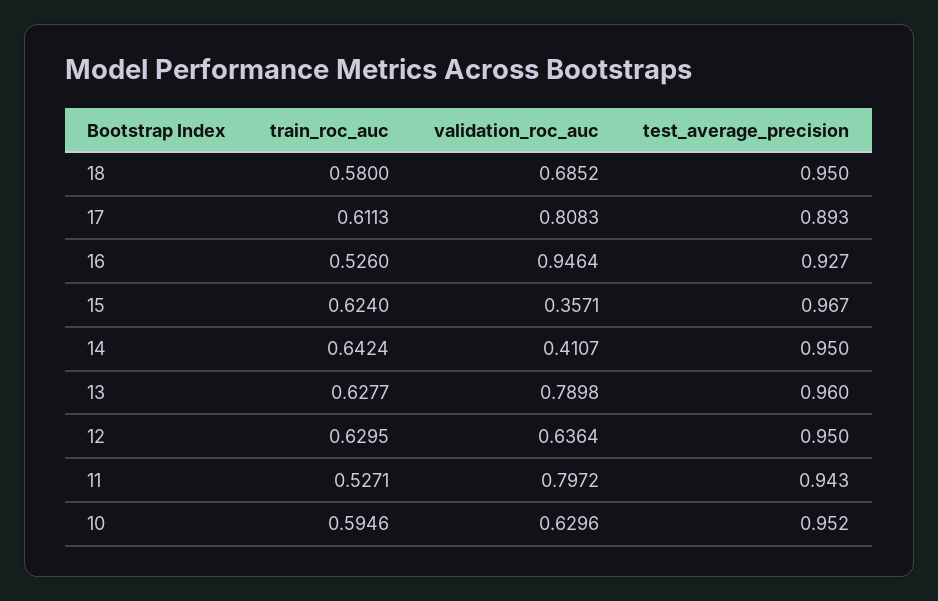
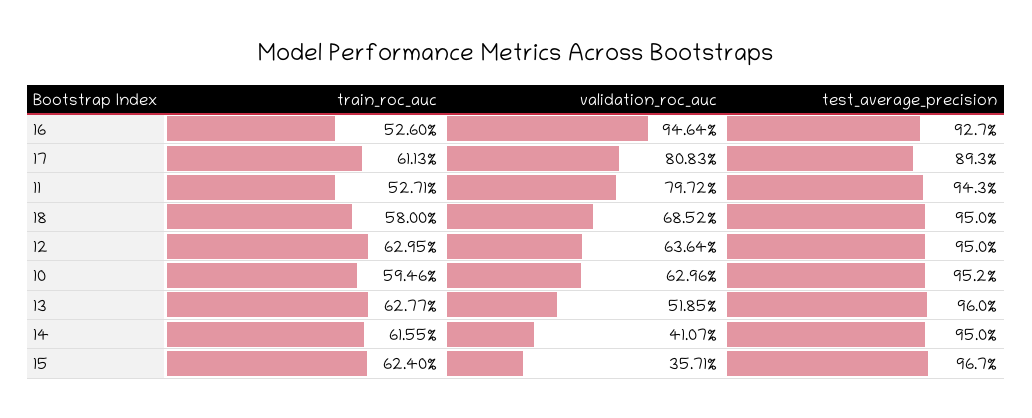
  {
    "train_roc_auc": {
      "18": 0.58,
      "17": 0.6113,
      "16": 0.526,
      "15": 0.624,
-     "14": 0.6424,
+     "14": 0.6155,
      "13": 0.6277,
      "12": 0.6295,
      "11": 0.5271,
      "10": 0.5946
    },
    "validation_roc_auc": {
      "18": 0.6852,
      "17": 0.8083,
      "16": 0.9464,
      "15": 0.3571,
      "14": 0.4107,
-     "13": 0.7898,
+     "13": 0.5185,
      "12": 0.6364,
      "11": 0.7972,
      "10": 0.6296
    },
    "test_average_precision": {
      "18": 0.95,
      "17": 0.893,
      "16": 0.927,
      "15": 0.967,
      "14": 0.95,
      "13": 0.96,
      "12": 0.95,
      "11": 0.943,
      "10": 0.952
    }
  }

